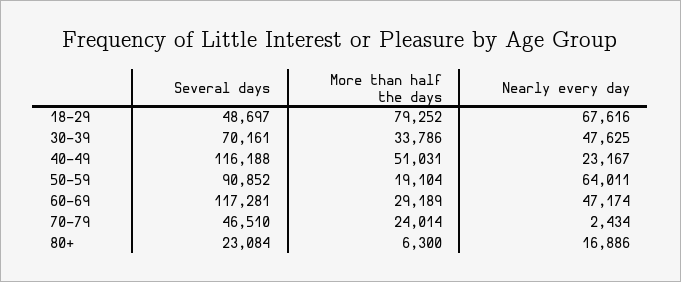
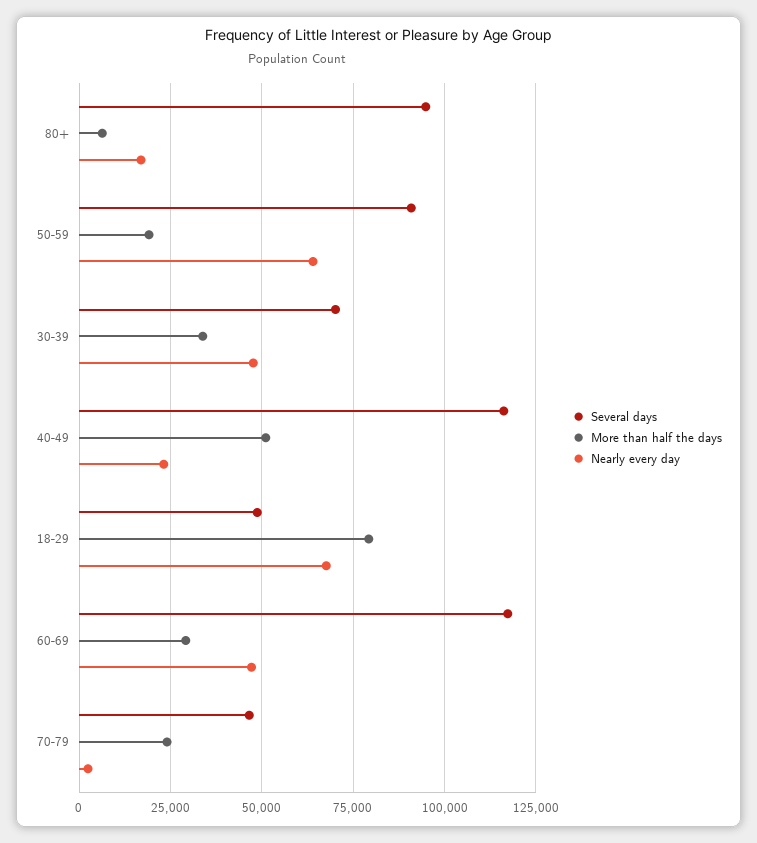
  {
    "Several days": {
      "18-29": 48697,
      "30-39": 70161,
      "40-49": 116188,
      "50-59": 90852,
      "60-69": 117281,
      "70-79": 46510,
-     "80+": 23084
+     "80+": 95000
    },
    "More than half the days": {
      "18-29": 79252,
      "30-39": 33786,
      "40-49": 51031,
      "50-59": 19104,
      "60-69": 29189,
      "70-79": 24014,
      "80+": 6300
    },
    "Nearly every day": {
      "18-29": 67616,
      "30-39": 47625,
      "40-49": 23167,
      "50-59": 64011,
      "60-69": 47174,
      "70-79": 2434,
      "80+": 16886
    }
  }

